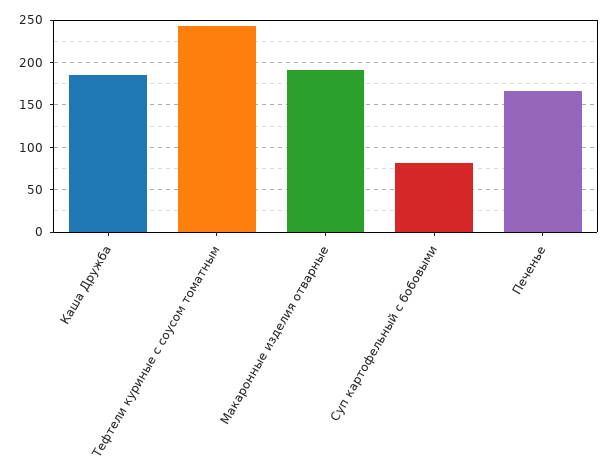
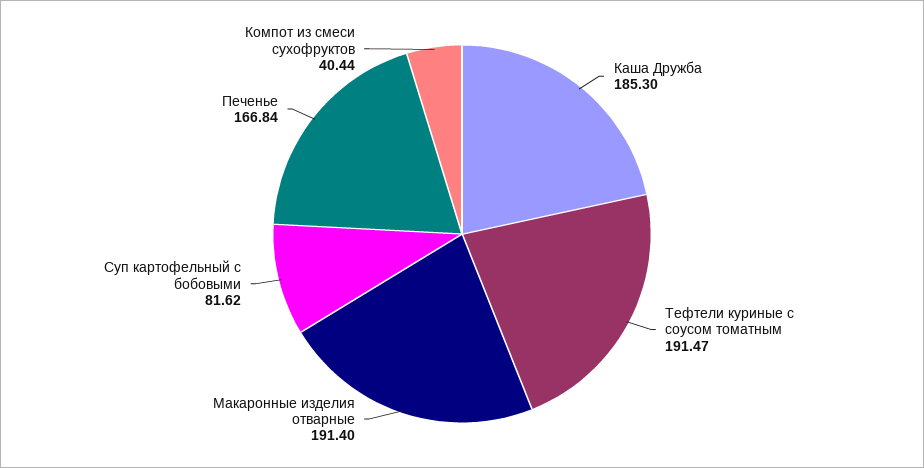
  {
    "Каша Дружба": 185.3,
-   "Тефтели куриные с соусом томатным": 240,
+   "Тефтели куриные с соусом томатным": 191.47,
    "Макаронные изделия отварные": 191.4,
    "Суп картофельный с бобовыми": 81.62,
-   "Печенье": 166.84
+   "Печенье": 166.84,
+   "Компот из смеси сухофруктов": 40.44
  }

